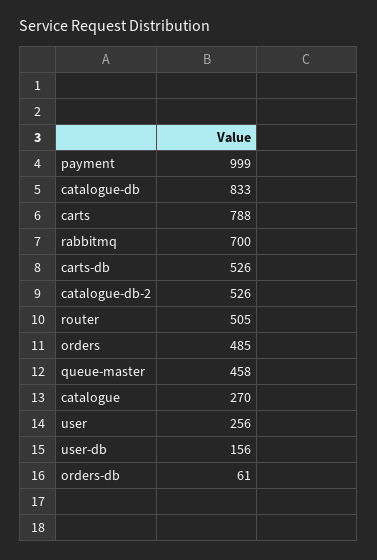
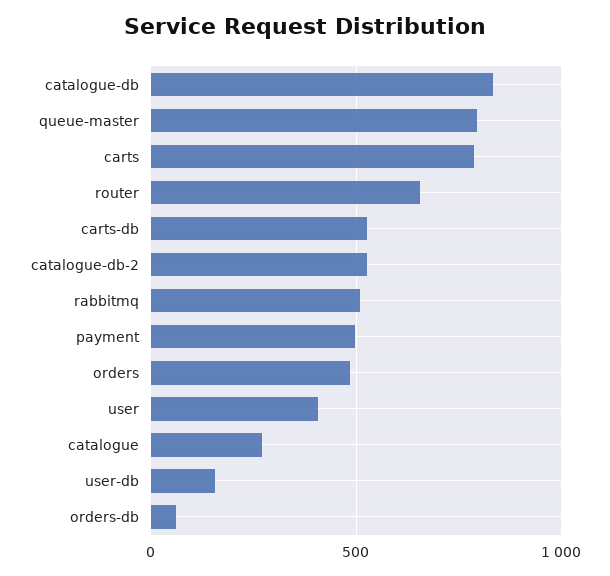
  {
-   "payment": 999,
+   "payment": 500,
    "catalogue-db": 833,
    "carts": 788,
-   "rabbitmq": 700,
+   "rabbitmq": 500,
    "carts-db": 526,
    "catalogue-db-2": 526,
-   "router": 505,
+   "router": 650,
    "orders": 485,
-   "queue-master": 458,
+   "queue-master": 800,
    "catalogue": 270,
-   "user": 256,
+   "user": 400,
    "user-db": 156,
    "orders-db": 61
  }

